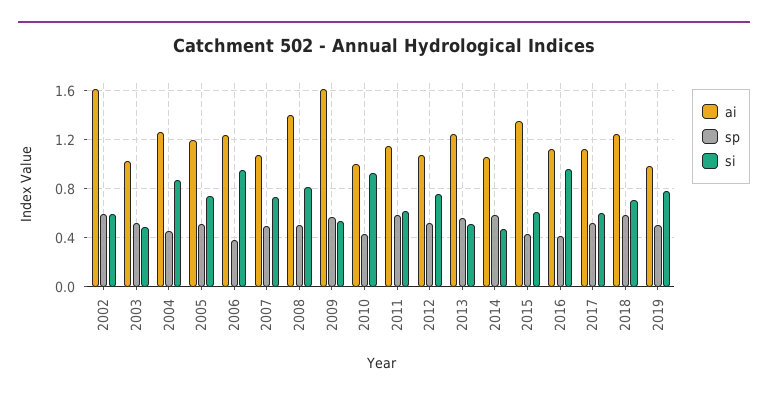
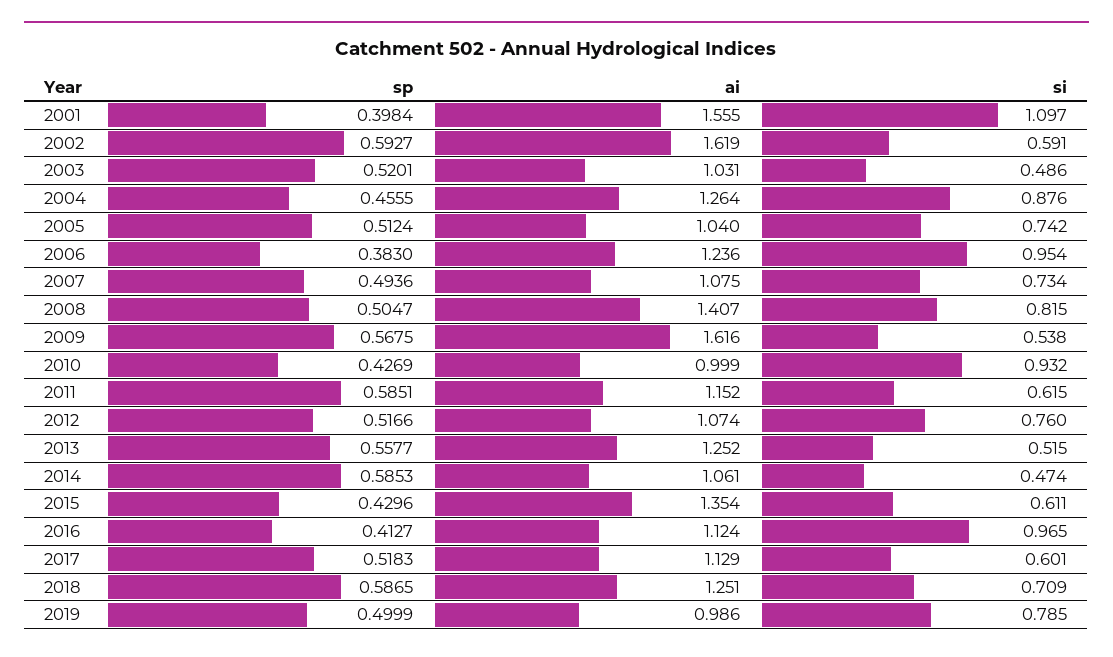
  {
    "ai": {
      "2002": 1.619,
      "2003": 1.031,
      "2004": 1.264,
-     "2005": 1.2,
+     "2005": 1.04,
      "2006": 1.236,
      "2007": 1.075,
      "2008": 1.407,
      "2009": 1.616,
      "2010": 0.999,
      "2011": 1.152,
      "2012": 1.074,
      "2013": 1.252,
      "2014": 1.061,
      "2015": 1.354,
      "2016": 1.124,
      "2017": 1.129,
      "2018": 1.251,
-     "2019": 0.986
+     "2019": 0.986,
+     "2001": 1.555
    },
    "sp": {
      "2002": 0.5927,
      "2003": 0.5201,
      "2004": 0.4555,
      "2005": 0.5124,
      "2006": 0.383,
      "2007": 0.4936,
      "2008": 0.5047,
      "2009": 0.5675,
      "2010": 0.4269,
      "2011": 0.5851,
      "2012": 0.5166,
      "2013": 0.5577,
      "2014": 0.5853,
      "2015": 0.4296,
      "2016": 0.4127,
      "2017": 0.5183,
      "2018": 0.5865,
-     "2019": 0.4999
+     "2019": 0.4999,
+     "2001": 0.3984
    },
    "si": {
      "2002": 0.591,
      "2003": 0.486,
      "2004": 0.876,
      "2005": 0.742,
      "2006": 0.954,
      "2007": 0.734,
      "2008": 0.815,
      "2009": 0.538,
      "2010": 0.932,
      "2011": 0.615,
      "2012": 0.76,
      "2013": 0.515,
      "2014": 0.474,
      "2015": 0.611,
      "2016": 0.965,
      "2017": 0.601,
      "2018": 0.709,
-     "2019": 0.785
+     "2019": 0.785,
+     "2001": 1.097
    }
  }

